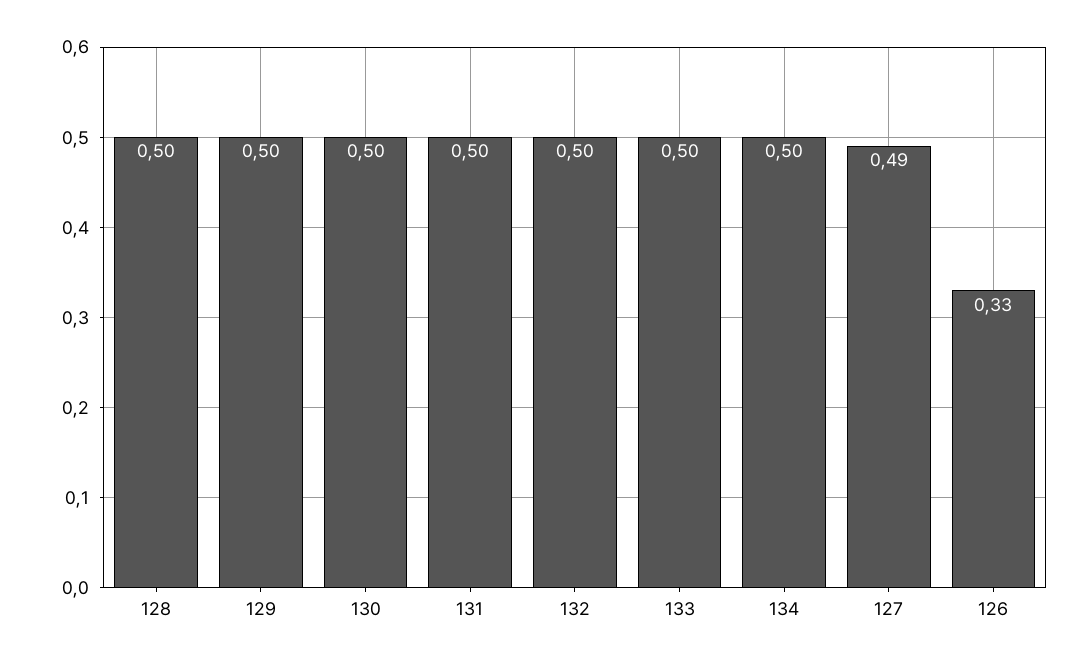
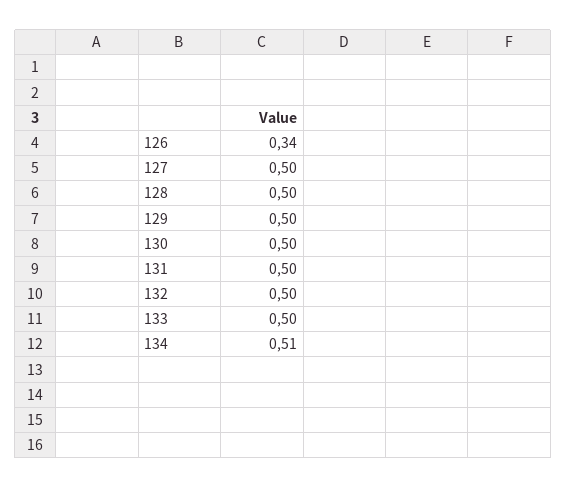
  {
    "128": 0.5,
    "129": 0.5,
    "130": 0.5,
    "131": 0.5,
    "132": 0.5,
    "133": 0.5,
-   "134": 0.5,
+   "134": 0.51,
-   "127": 0.49,
+   "127": 0.5,
-   "126": 0.33
+   "126": 0.34
  }

